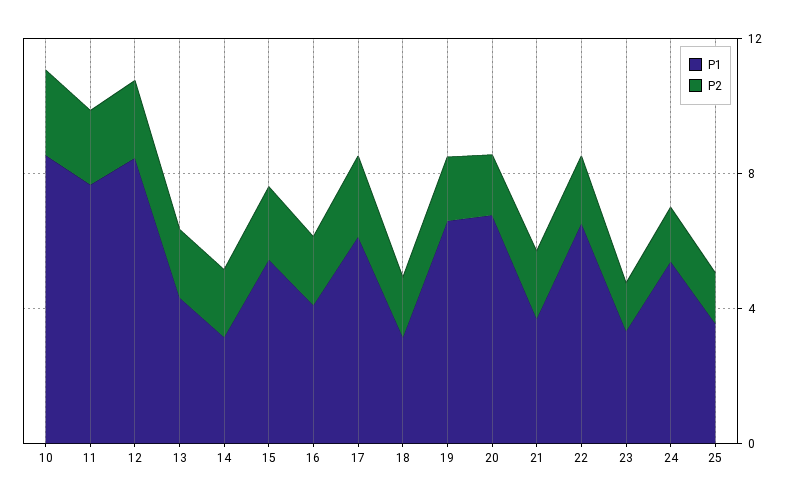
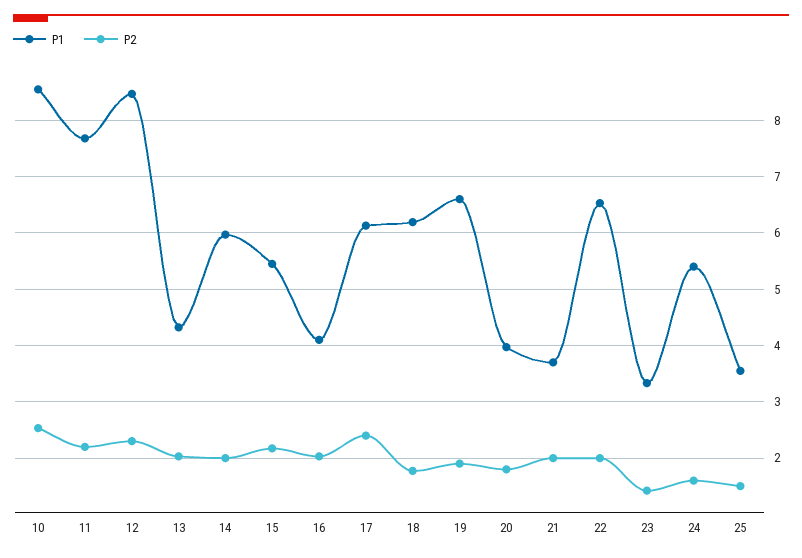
  {
    "P1": {
      "10": 8.6,
      "11": 7.6,
      "12": 8.4,
      "13": 4.4,
-     "14": 3,
+     "14": 6,
      "15": 5.4,
      "16": 4.2,
      "17": 6.2,
-     "18": 3,
+     "18": 6.2,
      "19": 6.6,
-     "20": 7,
+     "20": 4,
      "21": 3.8,
      "22": 6.6,
      "23": 3.4,
      "24": 5.4,
      "25": 3.6
    },
    "P2": {
      "10": 2.6,
      "11": 2.2,
      "12": 2.4,
      "13": 2,
      "14": 2,
      "15": 2.2,
      "16": 2,
      "17": 2.4,
      "18": 1.8,
      "19": 2,
      "20": 1.8,
      "21": 2,
      "22": 2,
      "23": 1.4,
      "24": 1.6,
      "25": 1.6
    }
  }

